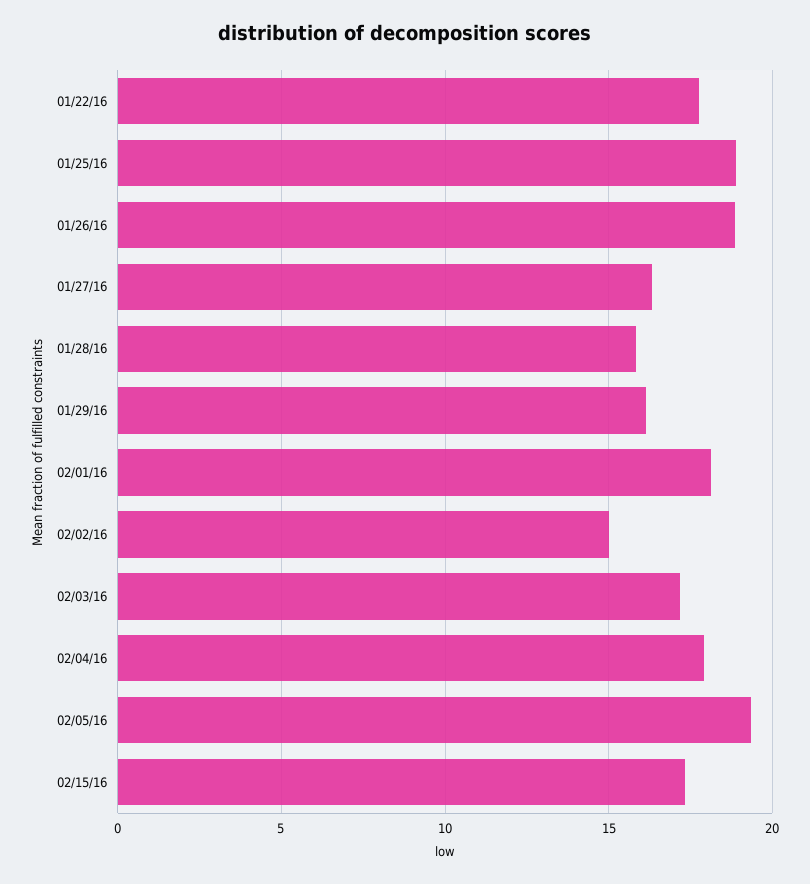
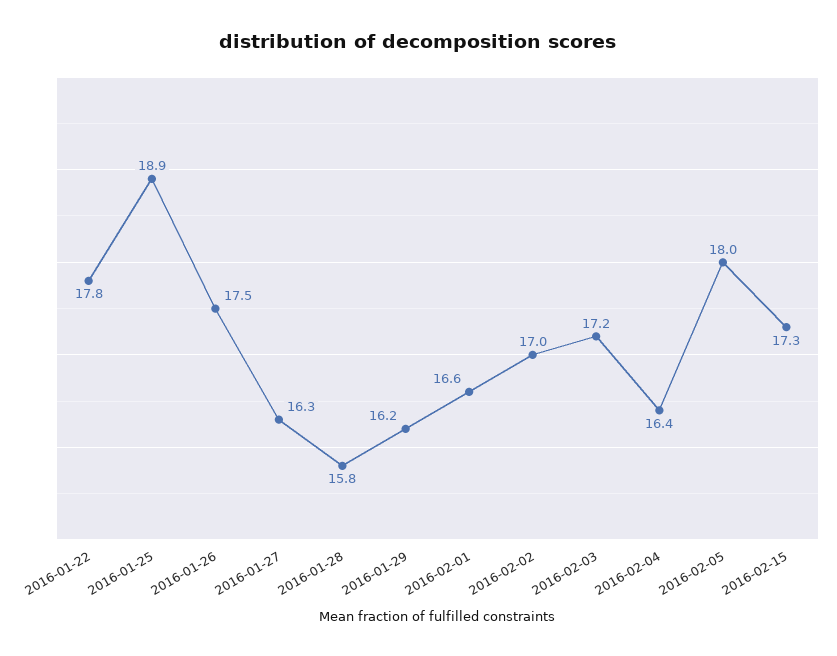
  {
    "01/22/16": 17.8,
    "01/25/16": 18.9,
-   "01/26/16": 19,
+   "01/26/16": 17.5,
    "01/27/16": 16.3,
    "01/28/16": 15.8,
    "01/29/16": 16.2,
-   "02/01/16": 18,
+   "02/01/16": 16.6,
-   "02/02/16": 15,
+   "02/02/16": 17,
    "02/03/16": 17.2,
-   "02/04/16": 18,
+   "02/04/16": 16.4,
-   "02/05/16": 19.5,
+   "02/05/16": 18,
    "02/15/16": 17.3
  }

